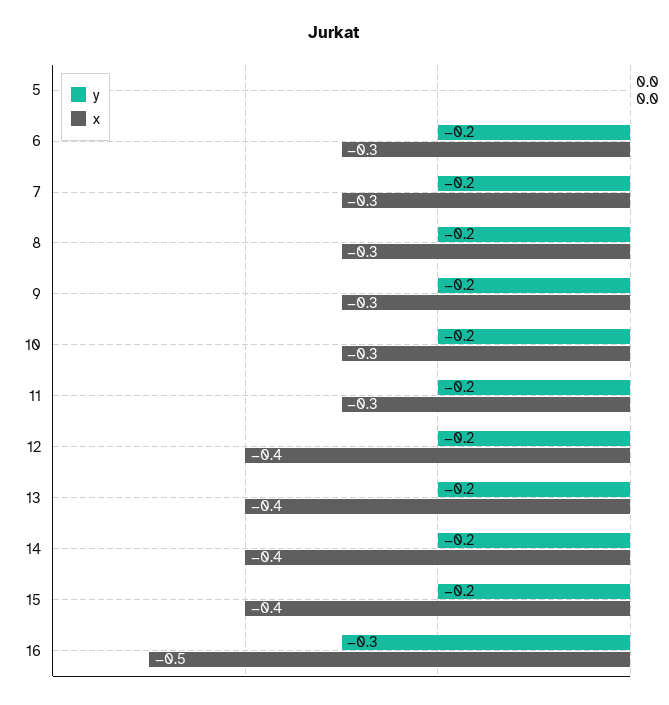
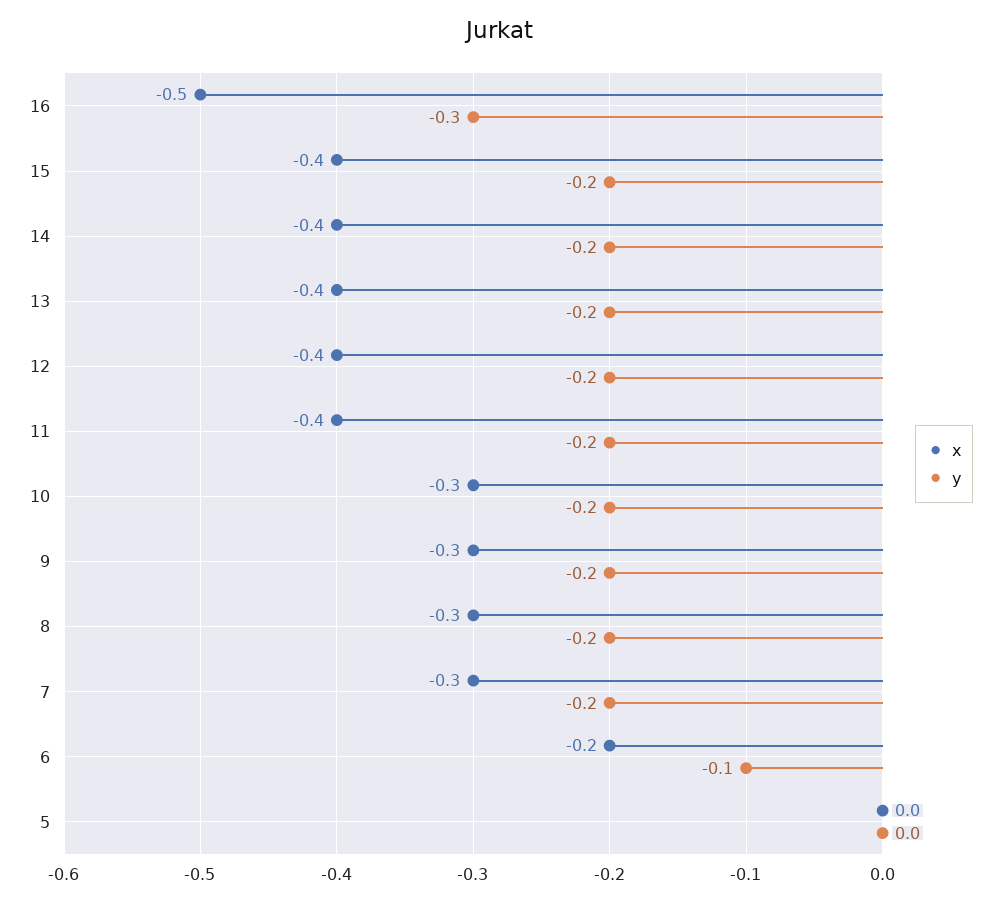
  {
    "y": {
      "5": 0,
-     "6": -0.2,
+     "6": -0.1,
      "7": -0.2,
      "8": -0.2,
      "9": -0.2,
      "10": -0.2,
      "11": -0.2,
      "12": -0.2,
      "13": -0.2,
      "14": -0.2,
      "15": -0.2,
      "16": -0.3
    },
    "x": {
      "5": 0,
-     "6": -0.3,
+     "6": -0.2,
      "7": -0.3,
      "8": -0.3,
      "9": -0.3,
      "10": -0.3,
-     "11": -0.3,
+     "11": -0.4,
      "12": -0.4,
      "13": -0.4,
      "14": -0.4,
      "15": -0.4,
      "16": -0.5
    }
  }

